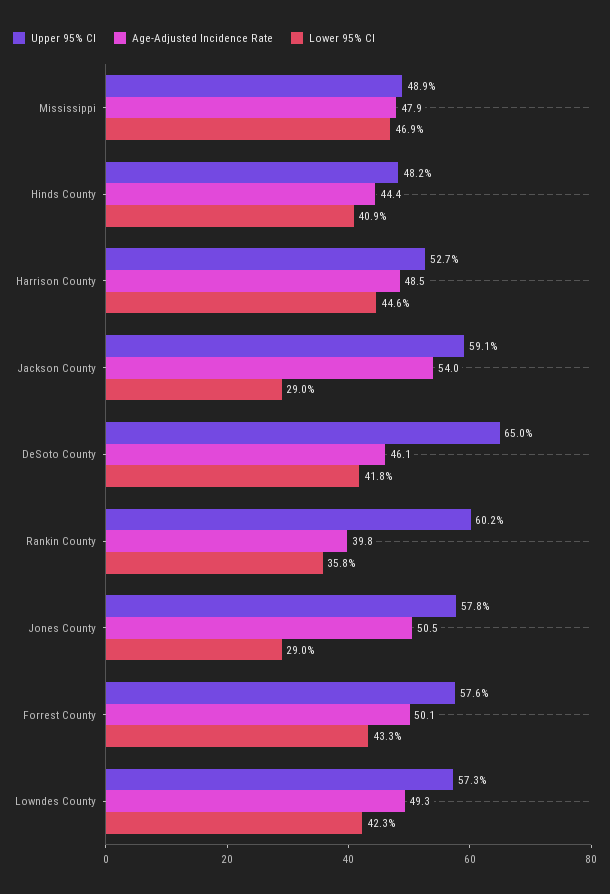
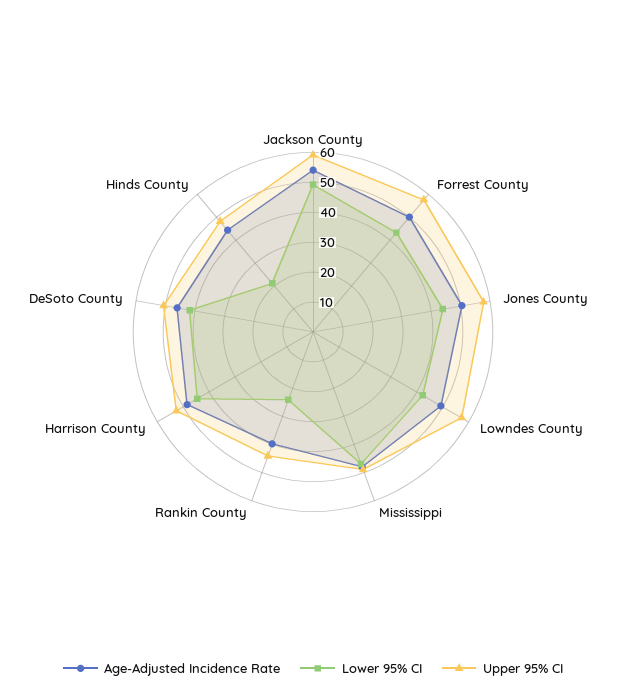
  {
    "Upper 95% CI": {
      "Mississippi": 48.9,
      "Hinds County": 48.2,
      "Harrison County": 52.7,
      "Jackson County": 59.1,
-     "DeSoto County": 65,
+     "DeSoto County": 50,
-     "Rankin County": 60.2,
+     "Rankin County": 45,
      "Jones County": 57.8,
      "Forrest County": 57.6,
      "Lowndes County": 57.3
    },
    "Age-Adjusted Incidence Rate": {
      "Mississippi": 47.9,
      "Hinds County": 44.4,
      "Harrison County": 48.5,
      "Jackson County": 54,
      "DeSoto County": 46.1,
      "Rankin County": 39.8,
      "Jones County": 50.5,
      "Forrest County": 50.1,
      "Lowndes County": 49.3
    },
    "Lower 95% CI": {
      "Mississippi": 46.9,
-     "Hinds County": 40.9,
+     "Hinds County": 20,
      "Harrison County": 44.6,
-     "Jackson County": 29,
+     "Jackson County": 50,
      "DeSoto County": 41.8,
-     "Rankin County": 35.8,
+     "Rankin County": 25,
-     "Jones County": 29,
+     "Jones County": 45,
      "Forrest County": 43.3,
      "Lowndes County": 42.3
    }
  }

